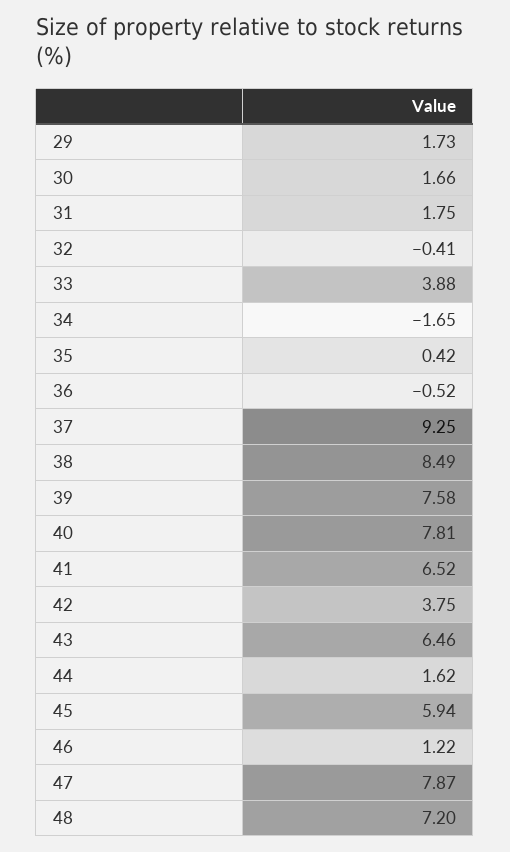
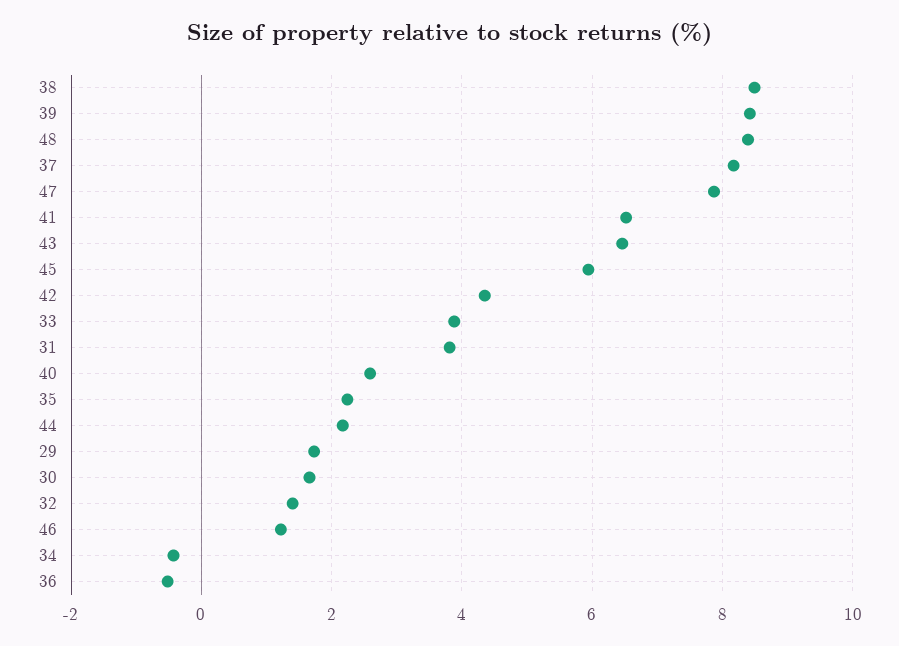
  {
    "29": 1.73,
    "30": 1.66,
-   "31": 1.75,
+   "31": 3.8,
-   "32": -0.41,
+   "32": 1.4,
    "33": 3.88,
-   "34": -1.65,
+   "34": -0.4,
-   "35": 0.42,
+   "35": 2.2,
    "36": -0.52,
-   "37": 9.25,
+   "37": 8.2,
    "38": 8.49,
-   "39": 7.58,
+   "39": 8.4,
-   "40": 7.81,
+   "40": 2.6,
    "41": 6.52,
-   "42": 3.75,
+   "42": 4.4,
    "43": 6.46,
-   "44": 1.62,
+   "44": 2.2,
    "45": 5.94,
    "46": 1.22,
    "47": 7.87,
-   "48": 7.2
+   "48": 8.4
  }

